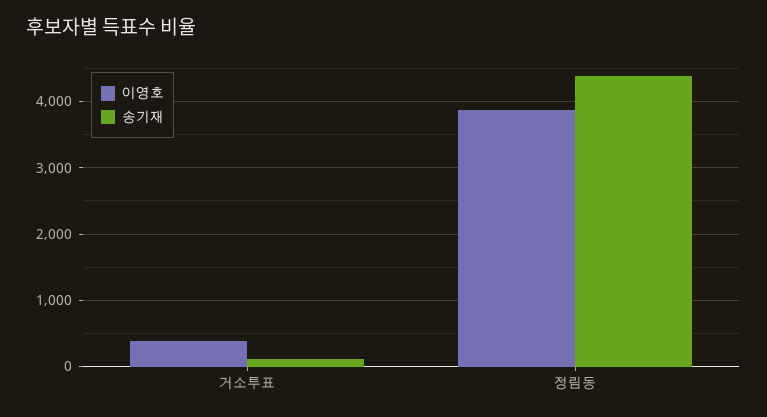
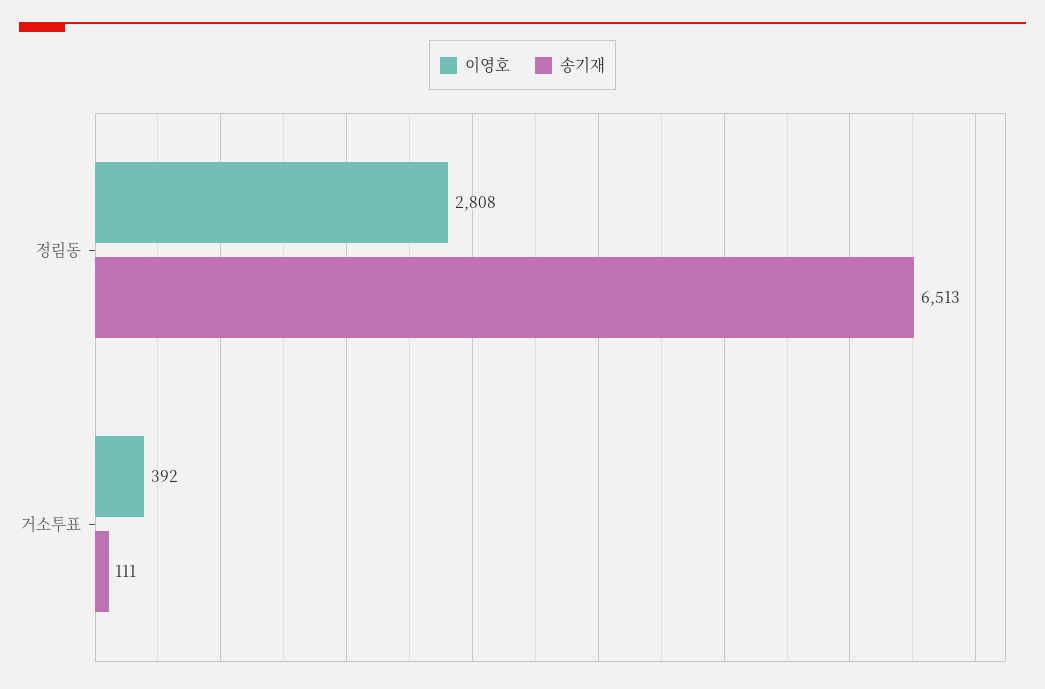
  {
    "이영호": {
      "거소투표": 392,
-     "정림동": 3900
+     "정림동": 2808
    },
    "송기재": {
      "거소투표": 111,
-     "정림동": 4400
+     "정림동": 6513
    }
  }

